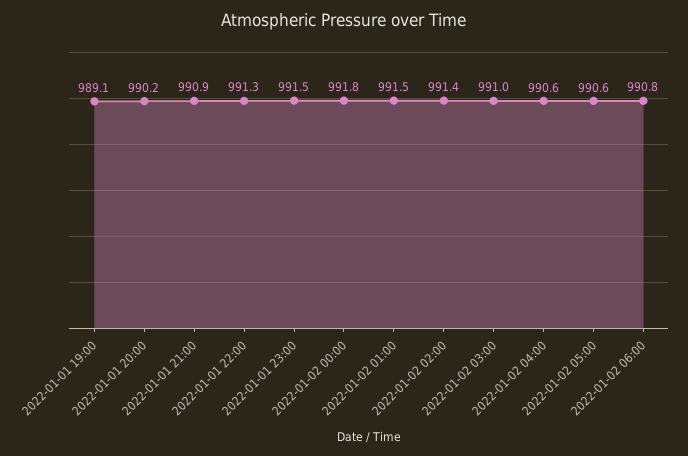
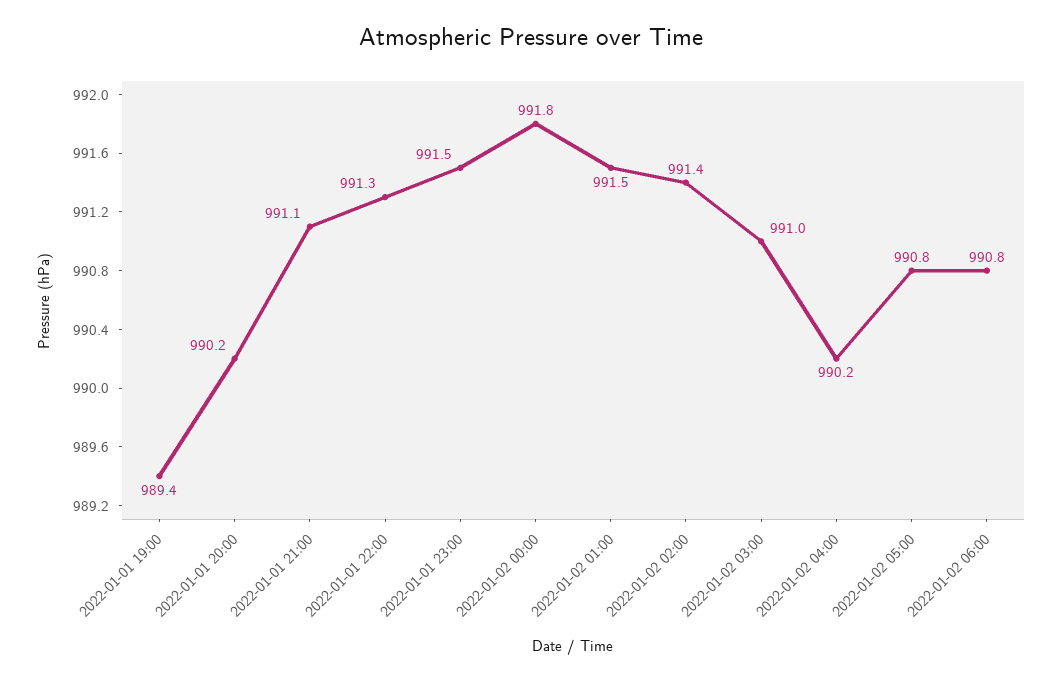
  {
-   "2022-01-01 19:00": 989.1,
+   "2022-01-01 19:00": 989.4,
    "2022-01-01 20:00": 990.2,
-   "2022-01-01 21:00": 990.9,
+   "2022-01-01 21:00": 991.1,
    "2022-01-01 22:00": 991.3,
    "2022-01-01 23:00": 991.5,
    "2022-01-02 00:00": 991.8,
    "2022-01-02 01:00": 991.5,
    "2022-01-02 02:00": 991.4,
    "2022-01-02 03:00": 991,
-   "2022-01-02 04:00": 990.6,
+   "2022-01-02 04:00": 990.2,
-   "2022-01-02 05:00": 990.6,
+   "2022-01-02 05:00": 990.8,
    "2022-01-02 06:00": 990.8
  }

